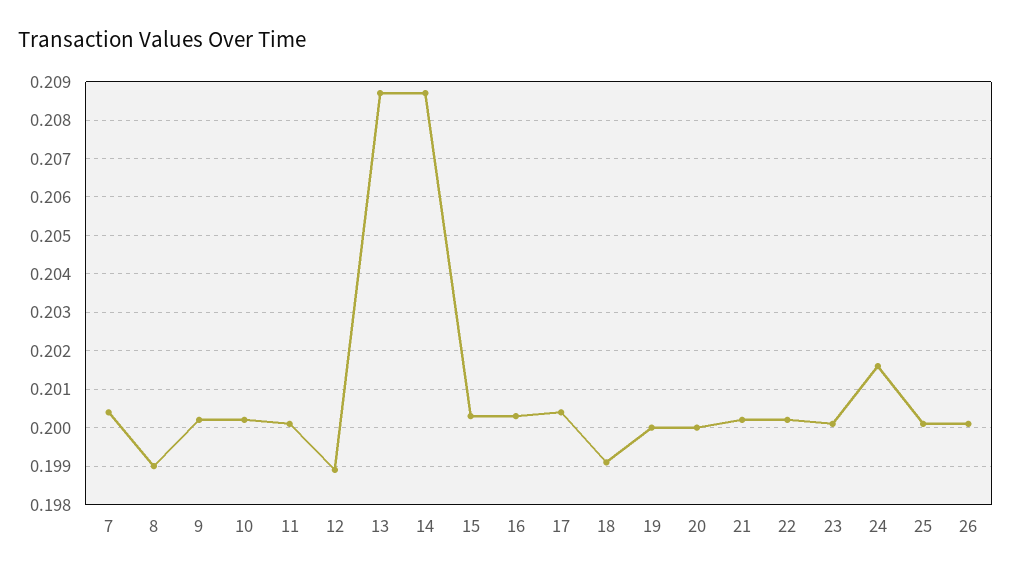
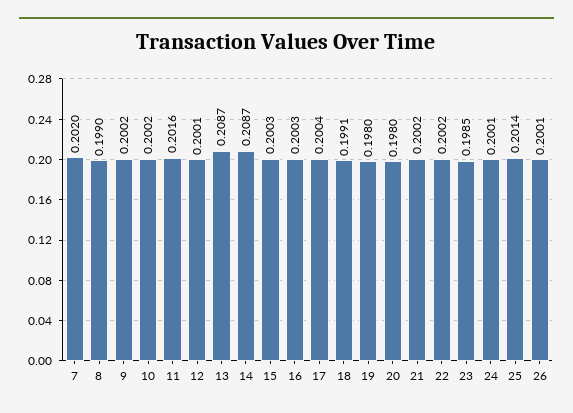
  {
-   "7": 0.2005,
+   "7": 0.202,
    "8": 0.199,
    "9": 0.2002,
    "10": 0.2002,
-   "11": 0.2,
+   "11": 0.2016,
-   "12": 0.199,
+   "12": 0.2001,
    "13": 0.2087,
    "14": 0.2087,
    "15": 0.2003,
    "16": 0.2003,
    "17": 0.2004,
    "18": 0.1991,
-   "19": 0.2,
+   "19": 0.198,
-   "20": 0.2,
+   "20": 0.198,
    "21": 0.2002,
    "22": 0.2002,
-   "23": 0.2,
+   "23": 0.1985,
-   "24": 0.2015,
+   "24": 0.2001,
-   "25": 0.2,
+   "25": 0.2014,
    "26": 0.2001
  }

